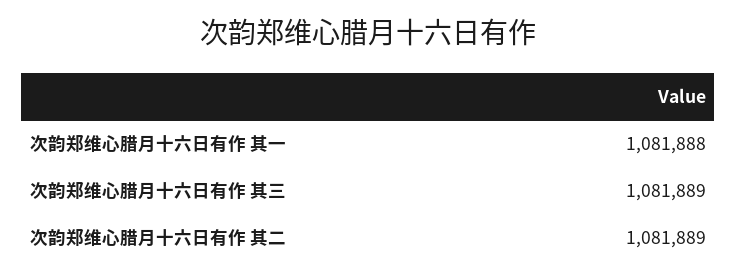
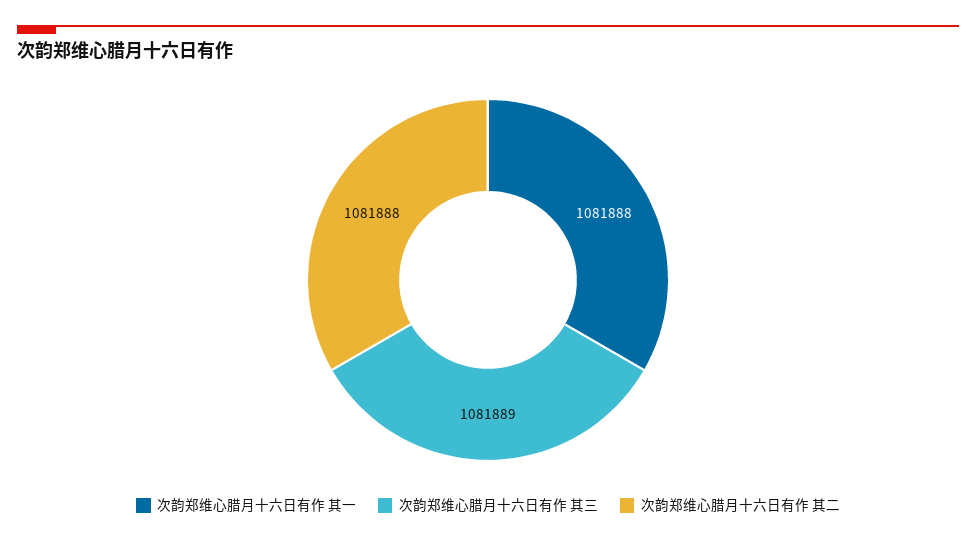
  {
    "次韵郑维心腊月十六日有作 其一": 1081888,
    "次韵郑维心腊月十六日有作 其三": 1081889,
-   "次韵郑维心腊月十六日有作 其二": 1081889
+   "次韵郑维心腊月十六日有作 其二": 1081888
  }

